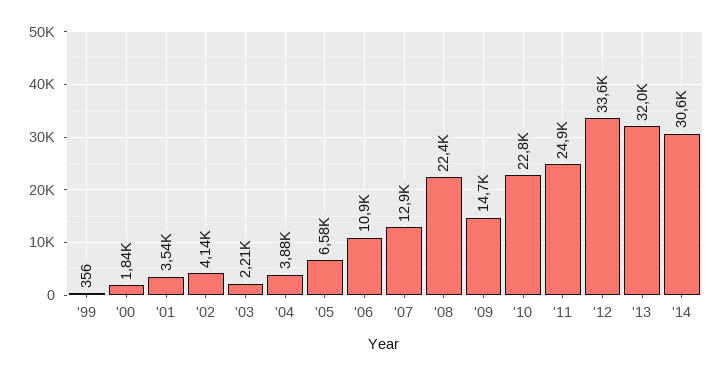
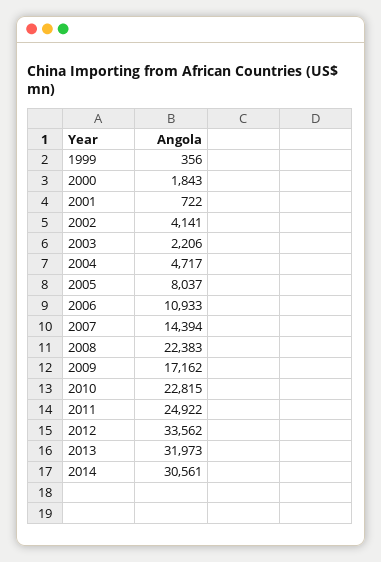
  {
    "'99": 356,
    "'00": 1843,
-   "'01": 3540,
+   "'01": 722,
    "'02": 4141,
    "'03": 2206,
-   "'04": 3880,
+   "'04": 4717,
-   "'05": 6580,
+   "'05": 8037,
    "'06": 10933,
-   "'07": 12900,
+   "'07": 14394,
    "'08": 22383,
-   "'09": 14700,
+   "'09": 17162,
    "'10": 22815,
    "'11": 24922,
    "'12": 33562,
    "'13": 31973,
    "'14": 30561
  }

